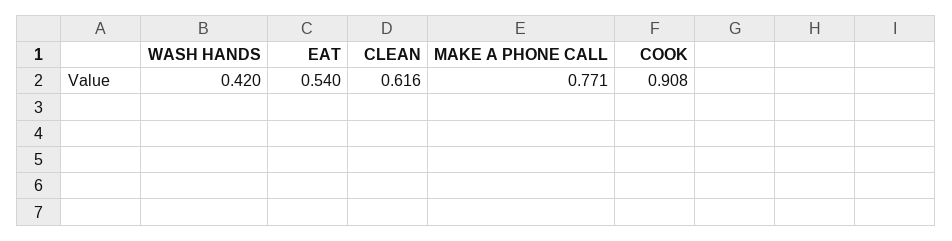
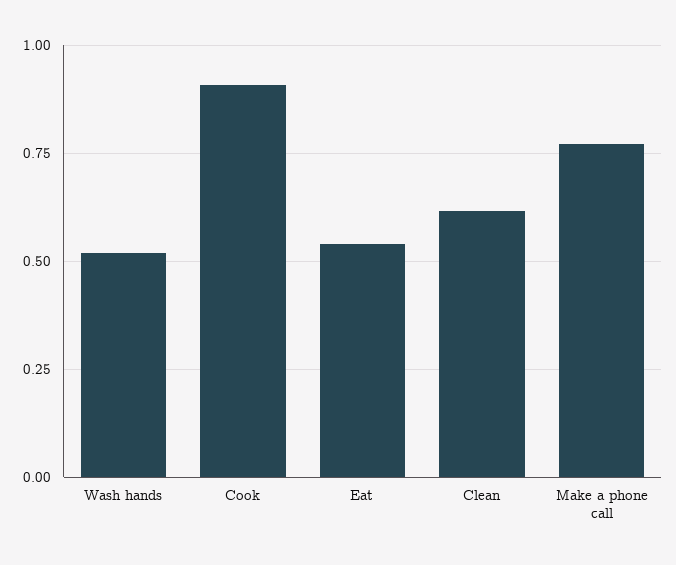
  {
-   "WASH HANDS": 0.42,
+   "WASH HANDS": 0.525,
    "EAT": 0.54,
    "CLEAN": 0.616,
    "MAKE A PHONE CALL": 0.771,
    "COOK": 0.908
  }

